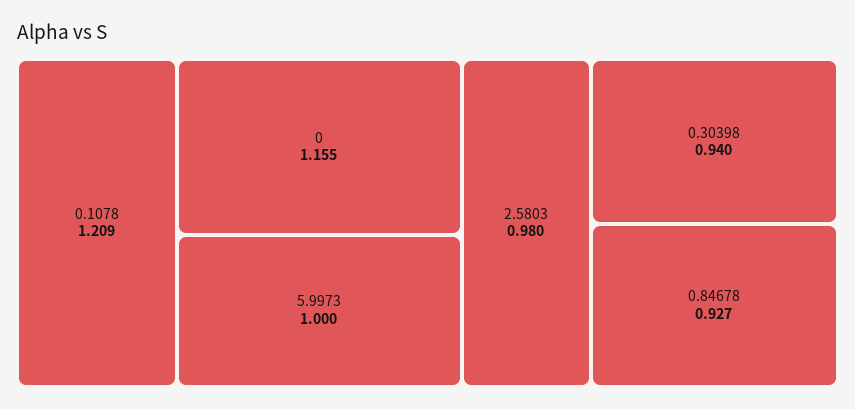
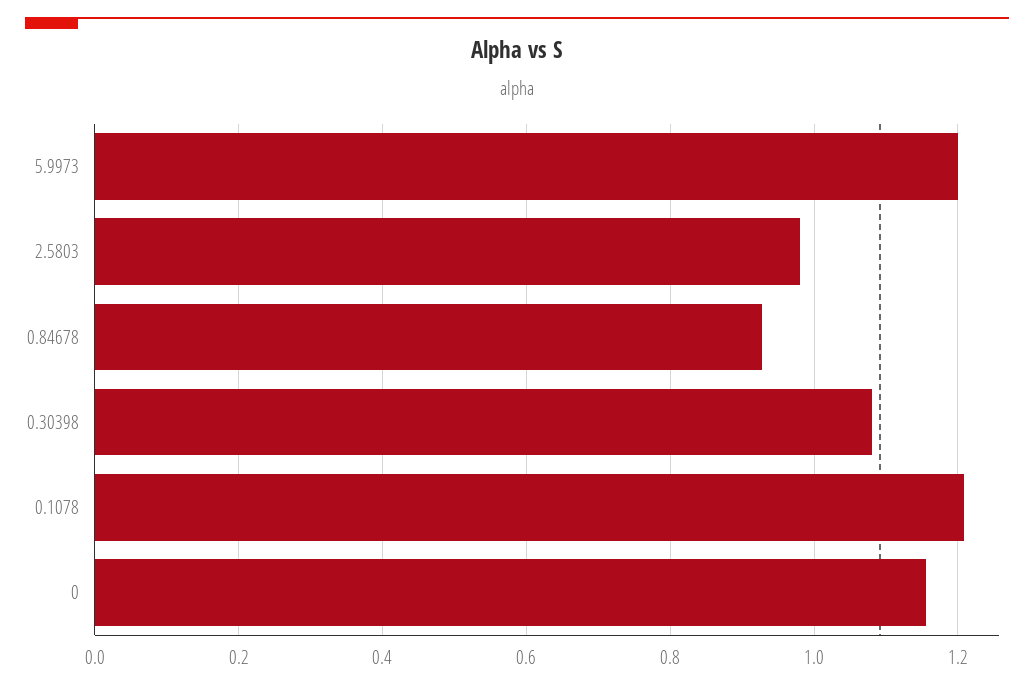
  {
    "0.1078": 1.209,
    "0": 1.155,
-   "5.9973": 1,
+   "5.9973": 1.2,
    "2.5803": 0.98,
-   "0.30398": 0.94,
+   "0.30398": 1.08,
    "0.84678": 0.927
  }

